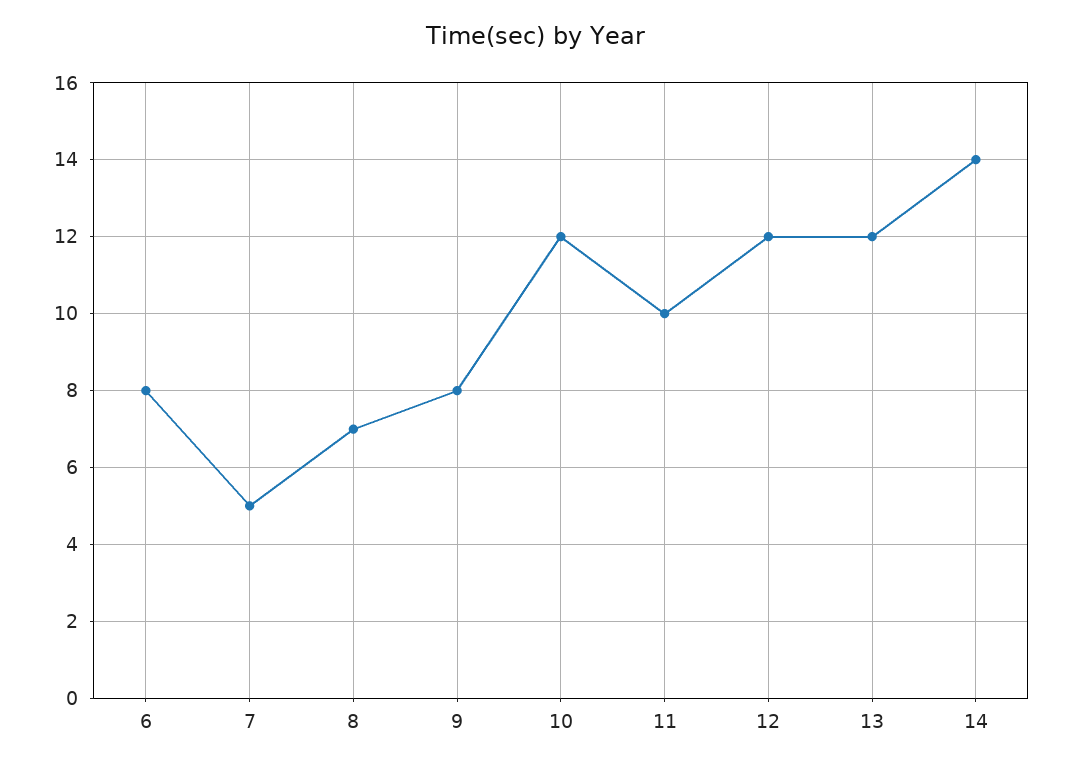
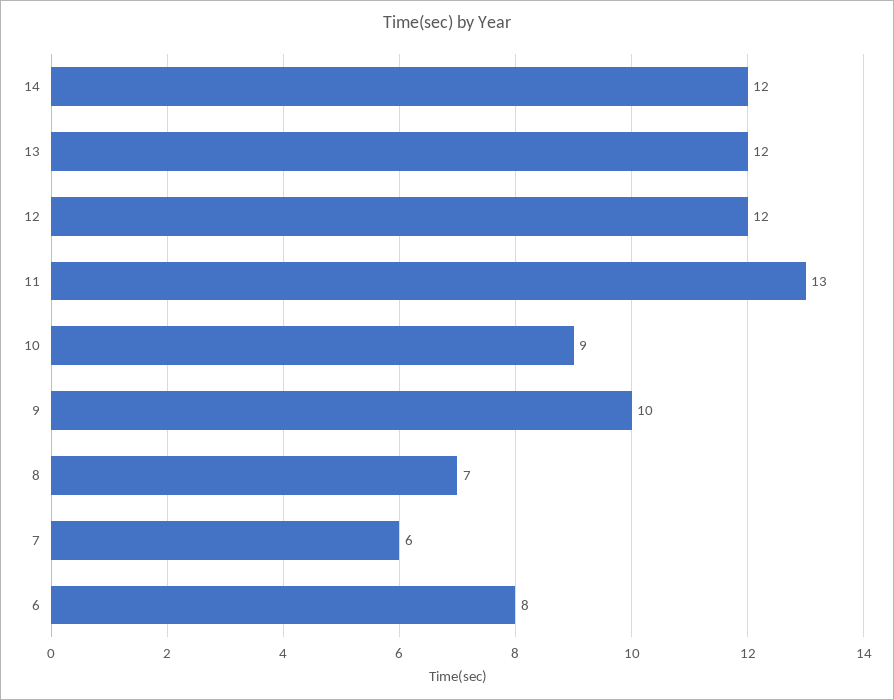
  {
    "6": 8,
-   "7": 5,
+   "7": 6,
    "8": 7,
-   "9": 8,
+   "9": 10,
-   "10": 12,
+   "10": 9,
-   "11": 10,
+   "11": 13,
    "12": 12,
    "13": 12,
-   "14": 14
+   "14": 12
  }

